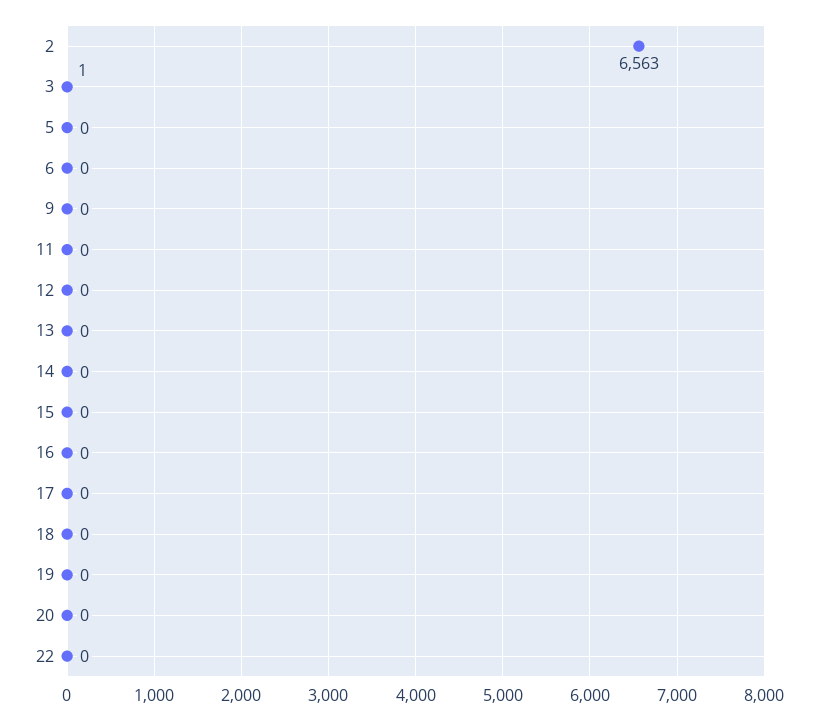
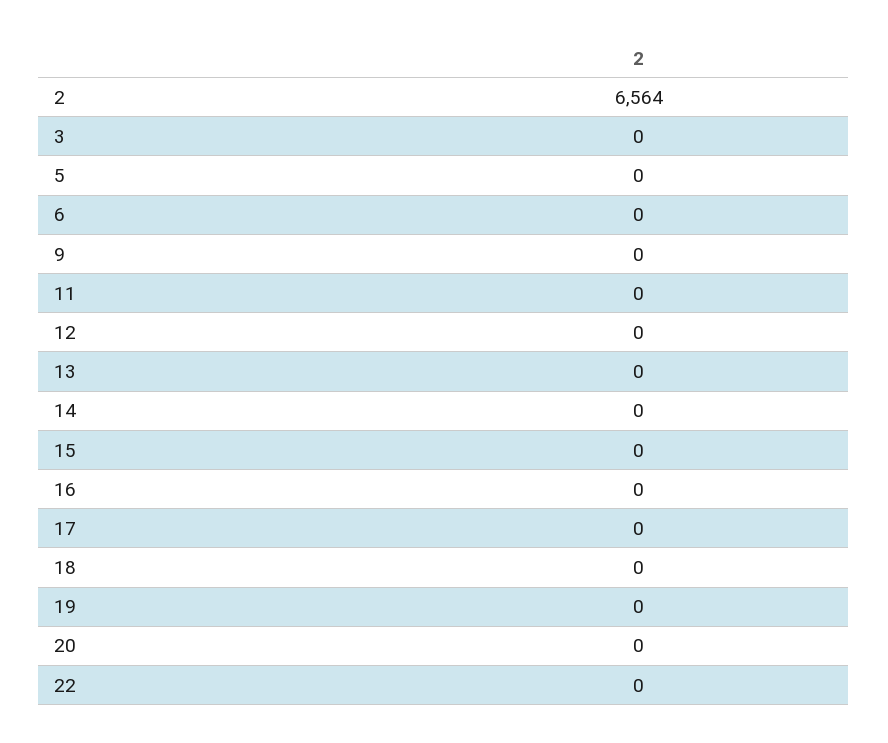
  {
-   "2": 6563,
+   "2": 6564,
-   "3": 1,
+   "3": 0,
    "5": 0,
    "6": 0,
    "9": 0,
    "11": 0,
    "12": 0,
    "13": 0,
    "14": 0,
    "15": 0,
    "16": 0,
    "17": 0,
    "18": 0,
    "19": 0,
    "20": 0,
    "22": 0
  }

